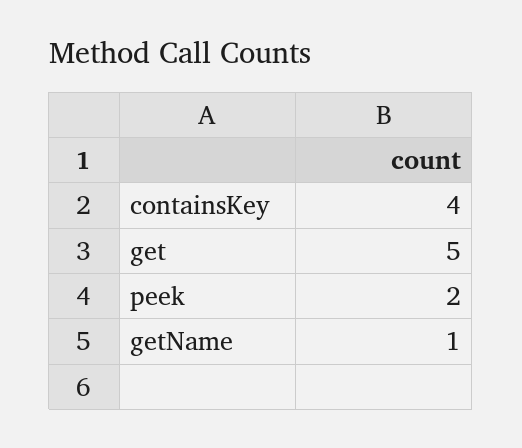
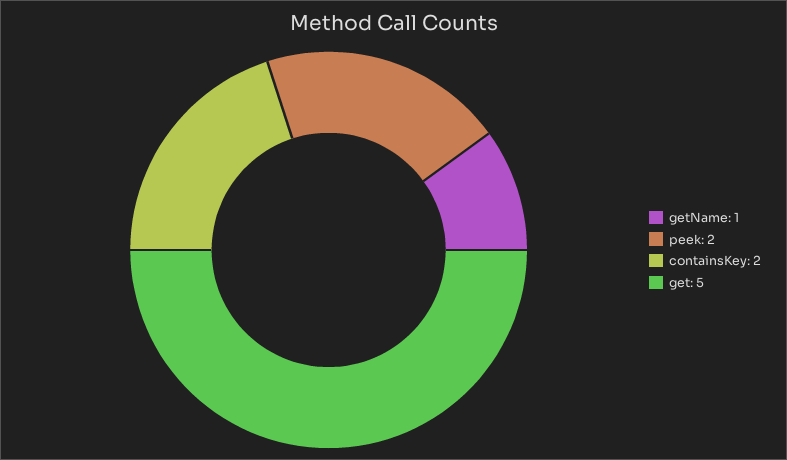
  {
-   "containsKey": 4,
+   "containsKey": 2,
    "get": 5,
    "peek": 2,
    "getName": 1
  }

